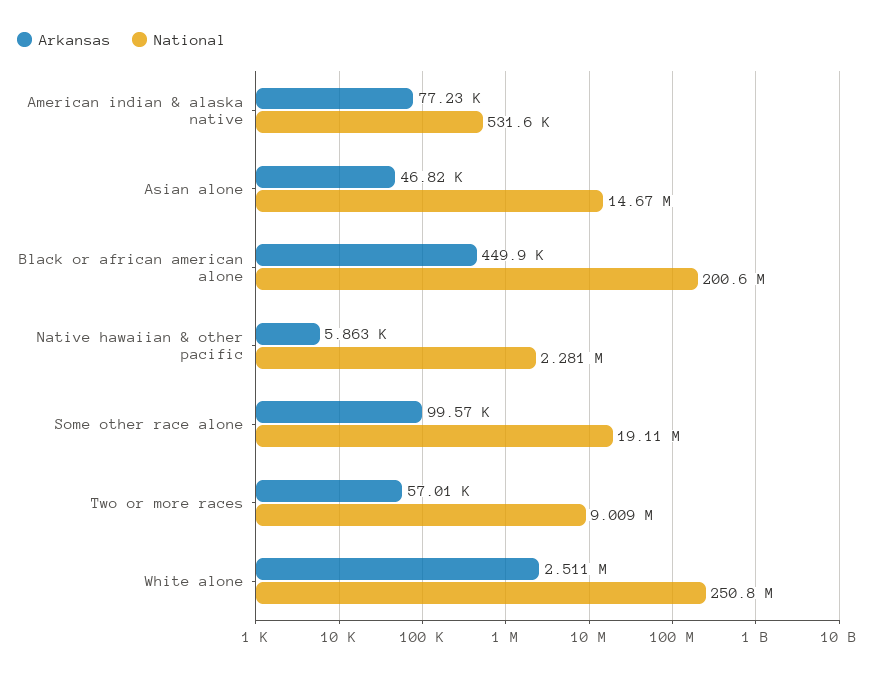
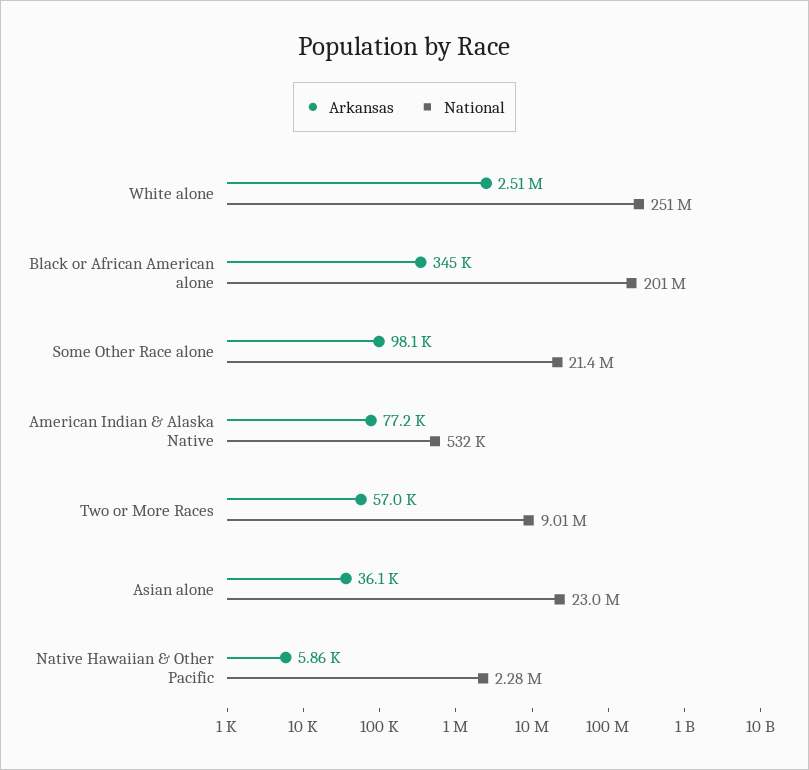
  {
    "Arkansas": {
      "American indian & alaska native": 77230,
-     "Asian alone": 46820,
+     "Asian alone": 36100,
-     "Black or african american alone": 449900,
+     "Black or african american alone": 345000,
      "Native hawaiian & other pacific": 5863,
-     "Some other race alone": 99570,
+     "Some other race alone": 98100,
      "Two or more races": 57010,
      "White alone": 2511000
    },
    "National": {
      "American indian & alaska native": 531600,
-     "Asian alone": 14670000,
+     "Asian alone": 23000000,
      "Black or african american alone": 200600000,
      "Native hawaiian & other pacific": 2281000,
-     "Some other race alone": 19110000,
+     "Some other race alone": 21400000,
      "Two or more races": 9009000,
      "White alone": 250800000
    }
  }

